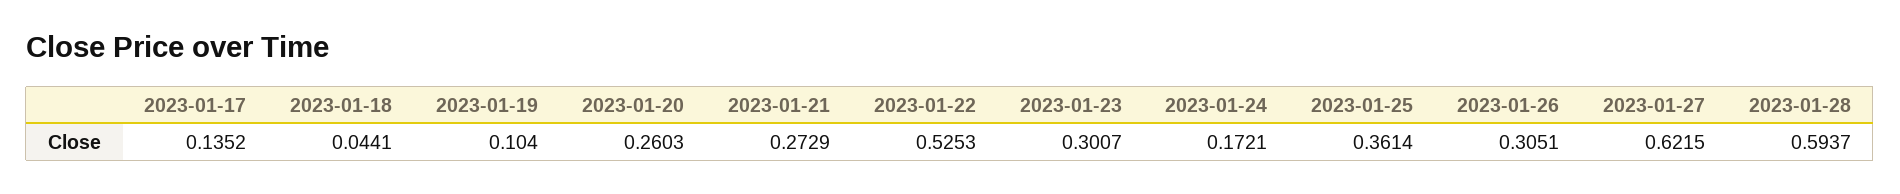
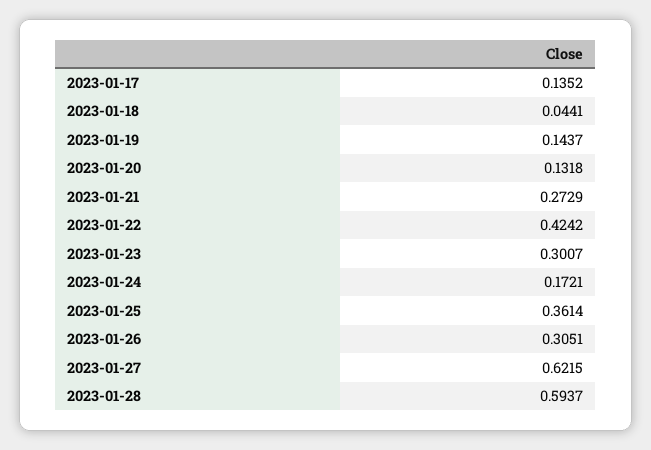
  {
    "2023-01-17": 0.1352,
    "2023-01-18": 0.0441,
-   "2023-01-19": 0.104,
+   "2023-01-19": 0.1437,
-   "2023-01-20": 0.2603,
+   "2023-01-20": 0.1318,
    "2023-01-21": 0.2729,
-   "2023-01-22": 0.5253,
+   "2023-01-22": 0.4242,
    "2023-01-23": 0.3007,
    "2023-01-24": 0.1721,
    "2023-01-25": 0.3614,
    "2023-01-26": 0.3051,
    "2023-01-27": 0.6215,
    "2023-01-28": 0.5937
  }

